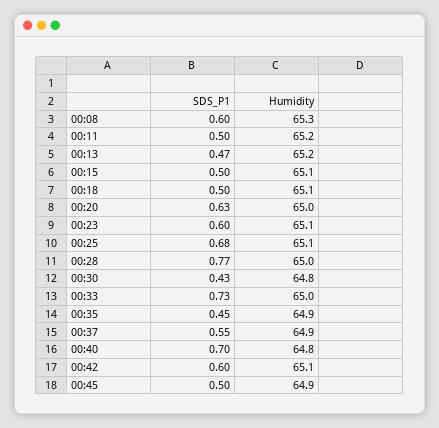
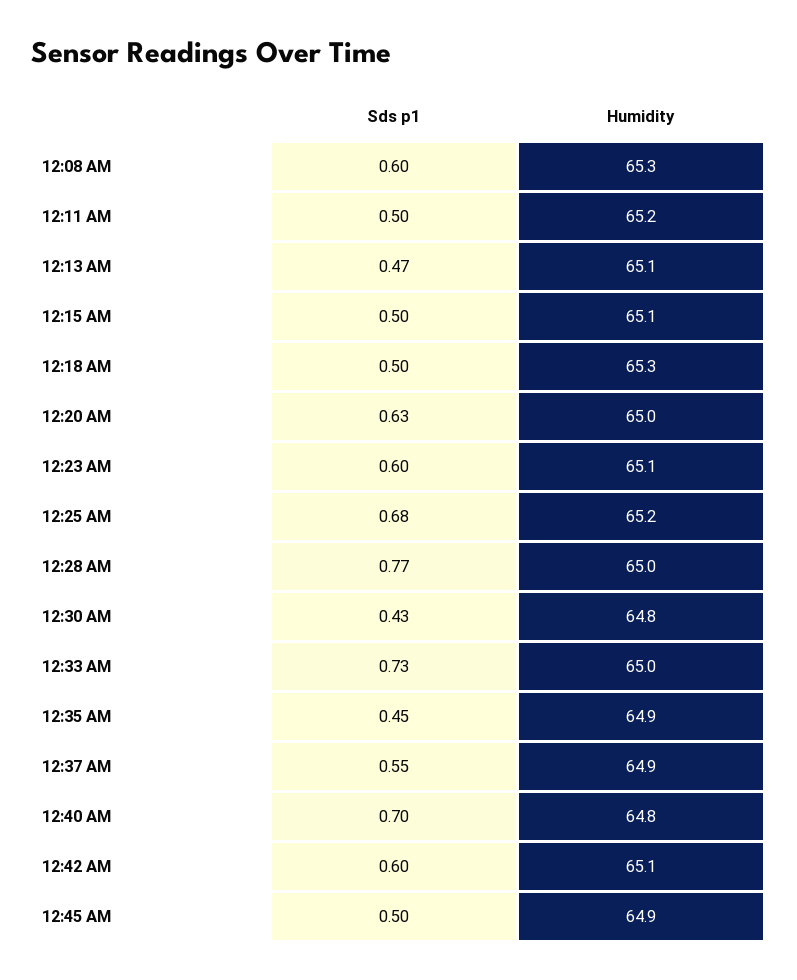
  {
    "SDS_P1": {
      "00:08": 0.6,
      "00:11": 0.5,
      "00:13": 0.47,
      "00:15": 0.5,
      "00:18": 0.5,
      "00:20": 0.63,
      "00:23": 0.6,
      "00:25": 0.68,
      "00:28": 0.77,
      "00:30": 0.43,
      "00:33": 0.73,
      "00:35": 0.45,
      "00:37": 0.55,
      "00:40": 0.7,
      "00:42": 0.6,
      "00:45": 0.5
    },
    "Humidity": {
      "00:08": 65.3,
      "00:11": 65.2,
-     "00:13": 65.2,
+     "00:13": 65.1,
      "00:15": 65.1,
-     "00:18": 65.1,
+     "00:18": 65.3,
      "00:20": 65,
      "00:23": 65.1,
-     "00:25": 65.1,
+     "00:25": 65.2,
      "00:28": 65,
      "00:30": 64.8,
      "00:33": 65,
      "00:35": 64.9,
      "00:37": 64.9,
      "00:40": 64.8,
      "00:42": 65.1,
      "00:45": 64.9
    }
  }

